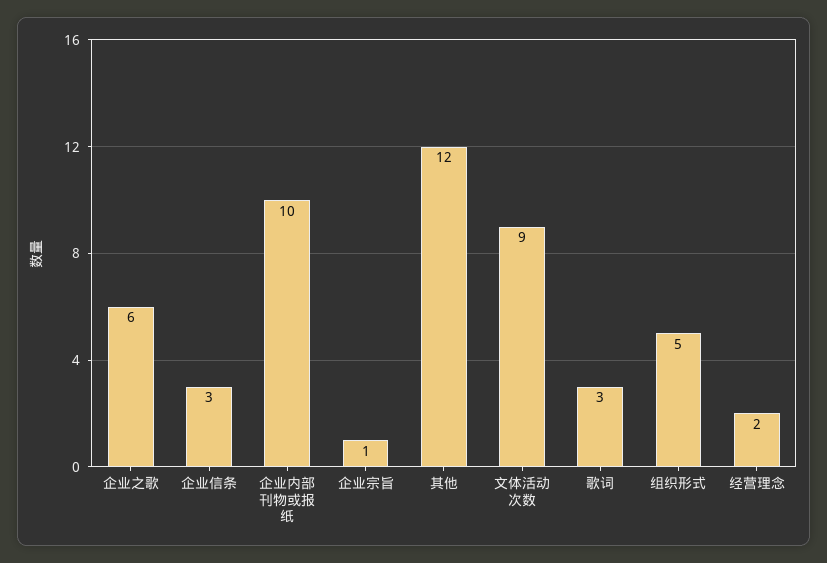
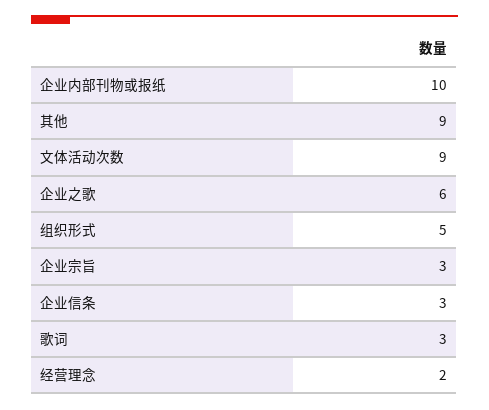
  {
    "企业之歌": 6,
    "企业信条": 3,
    "企业内部刊物或报纸": 10,
-   "企业宗旨": 1,
+   "企业宗旨": 3,
-   "其他": 12,
+   "其他": 9,
    "文体活动次数": 9,
    "歌词": 3,
    "组织形式": 5,
    "经营理念": 2
  }

